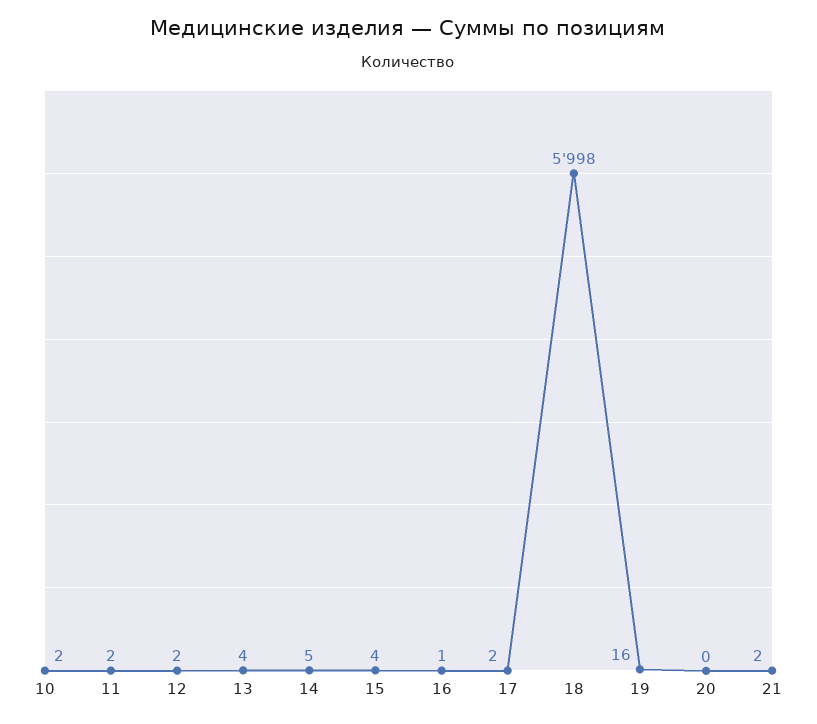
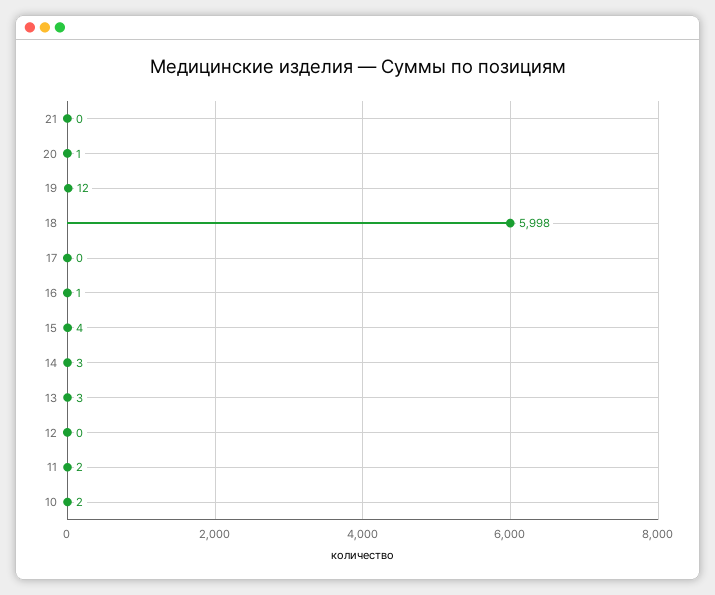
  {
    "10": 2,
    "11": 2,
-   "12": 2,
+   "12": 0,
-   "13": 4,
+   "13": 3,
-   "14": 5,
+   "14": 3,
    "15": 4,
    "16": 1,
-   "17": 2,
+   "17": 0,
    "18": 5998,
-   "19": 16,
+   "19": 12,
-   "20": 0,
+   "20": 1,
-   "21": 2
+   "21": 0
  }

